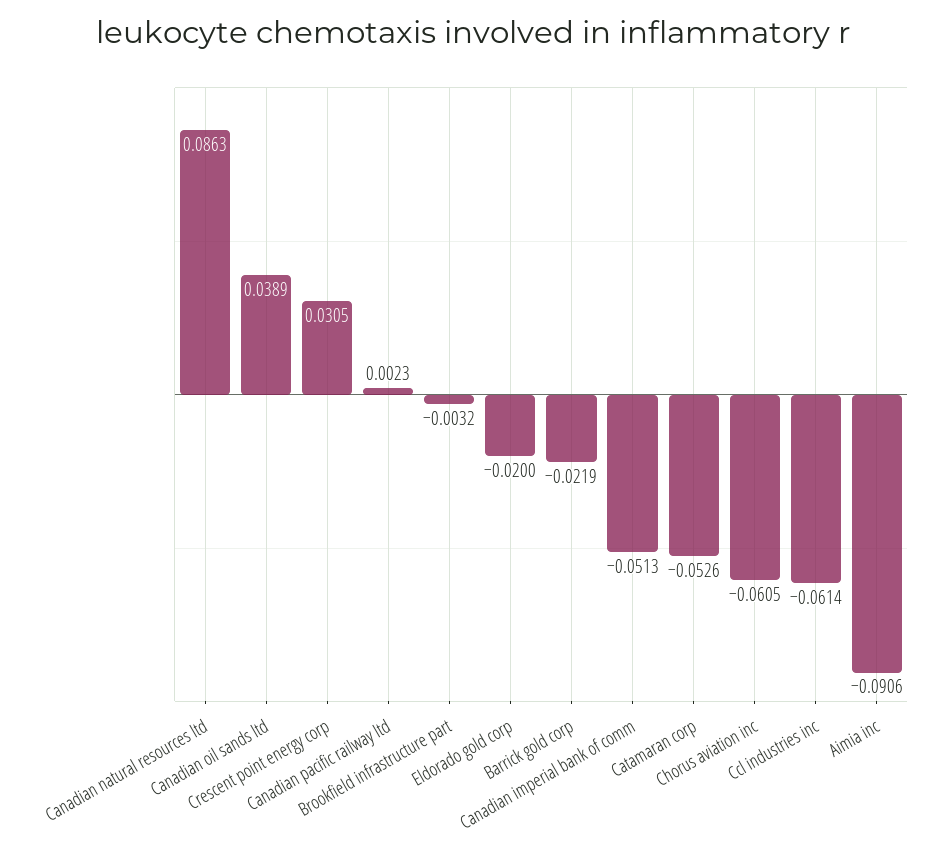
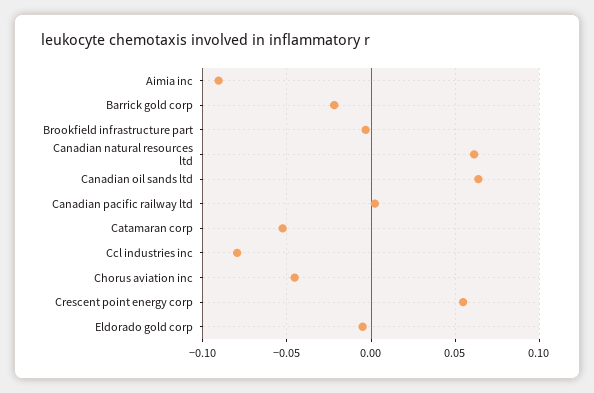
  {
-   "Canadian natural resources ltd": 0.0863,
+   "Canadian natural resources ltd": 0.06,
-   "Canadian oil sands ltd": 0.0389,
+   "Canadian oil sands ltd": 0.065,
-   "Crescent point energy corp": 0.0305,
+   "Crescent point energy corp": 0.055,
    "Canadian pacific railway ltd": 0.0023,
    "Brookfield infrastructure part": -0.0032,
-   "Eldorado gold corp": -0.02,
+   "Eldorado gold corp": -0.005,
    "Barrick gold corp": -0.0219,
-   "Canadian imperial bank of comm": -0.0513,
    "Catamaran corp": -0.0526,
-   "Chorus aviation inc": -0.0605,
+   "Chorus aviation inc": -0.045,
-   "Ccl industries inc": -0.0614,
+   "Ccl industries inc": -0.08,
    "Aimia inc": -0.0906
  }

